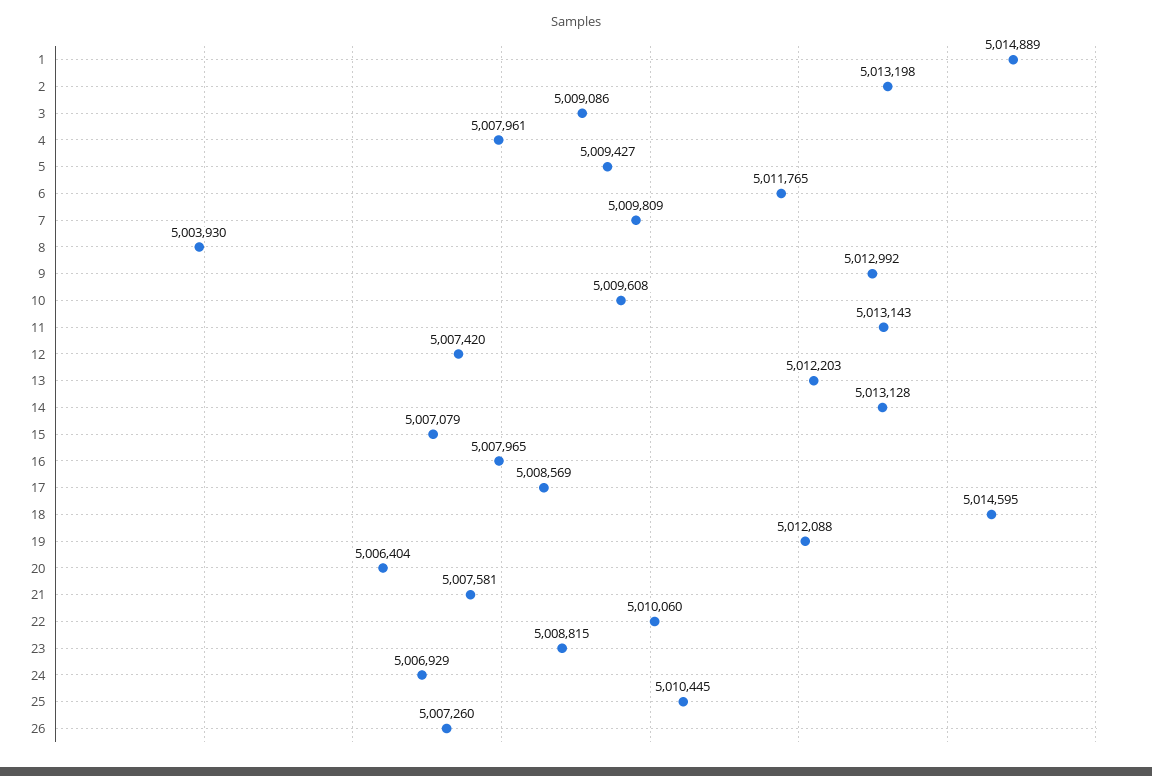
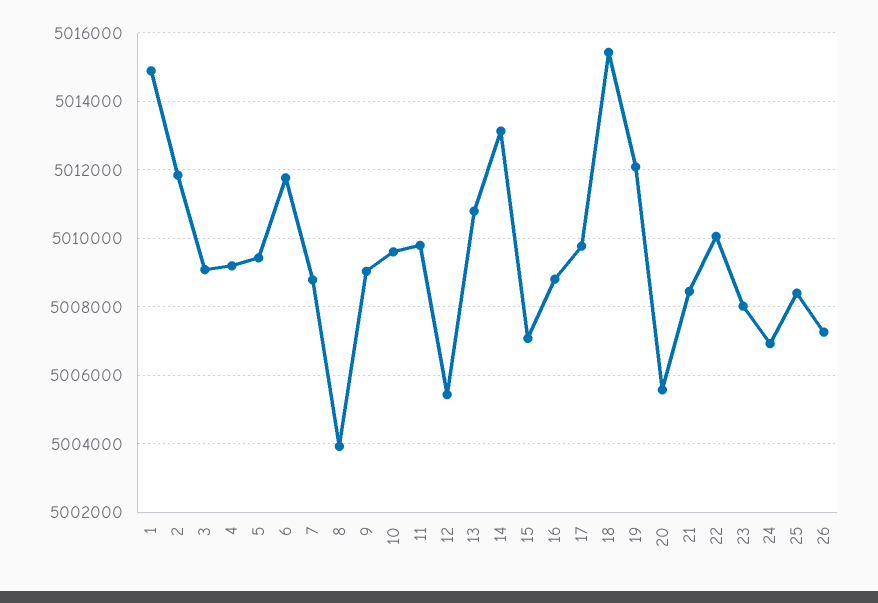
  {
    "1": 5014889,
-   "2": 5013198,
+   "2": 5011800,
    "3": 5009086,
-   "4": 5007961,
+   "4": 5009200,
    "5": 5009427,
    "6": 5011765,
-   "7": 5009809,
+   "7": 5008800,
    "8": 5003930,
-   "9": 5012992,
+   "9": 5009000,
    "10": 5009608,
-   "11": 5013143,
+   "11": 5009800,
-   "12": 5007420,
+   "12": 5005400,
-   "13": 5012203,
+   "13": 5010800,
    "14": 5013128,
    "15": 5007079,
-   "16": 5007965,
+   "16": 5008800,
-   "17": 5008569,
+   "17": 5009800,
-   "18": 5014595,
+   "18": 5015400,
    "19": 5012088,
-   "20": 5006404,
+   "20": 5005600,
-   "21": 5007581,
+   "21": 5008400,
    "22": 5010060,
-   "23": 5008815,
+   "23": 5008000,
    "24": 5006929,
-   "25": 5010445,
+   "25": 5008400,
    "26": 5007260
  }

